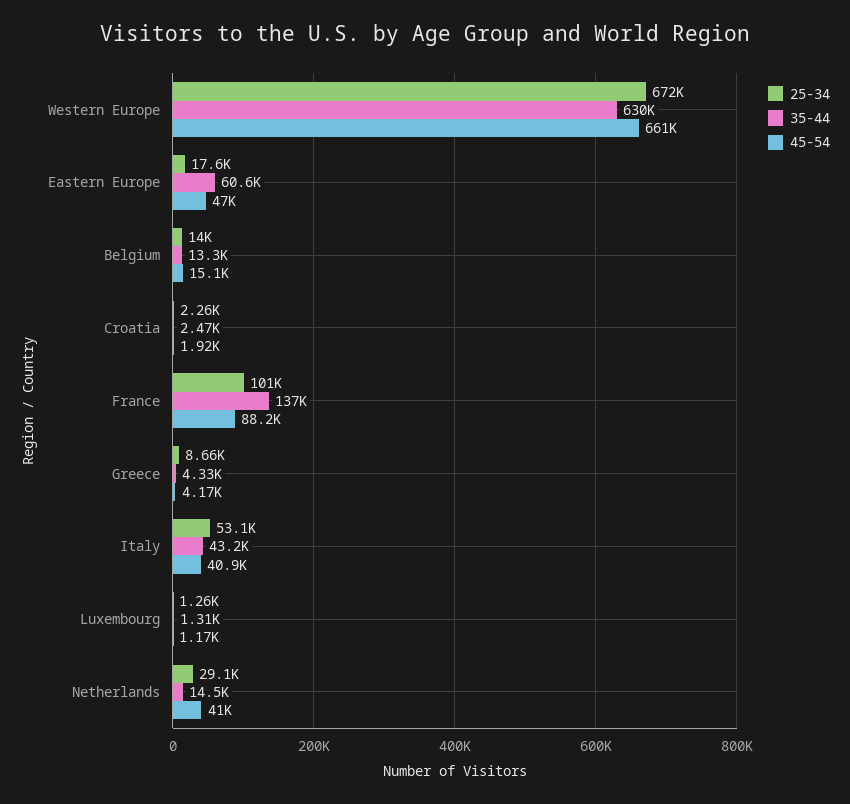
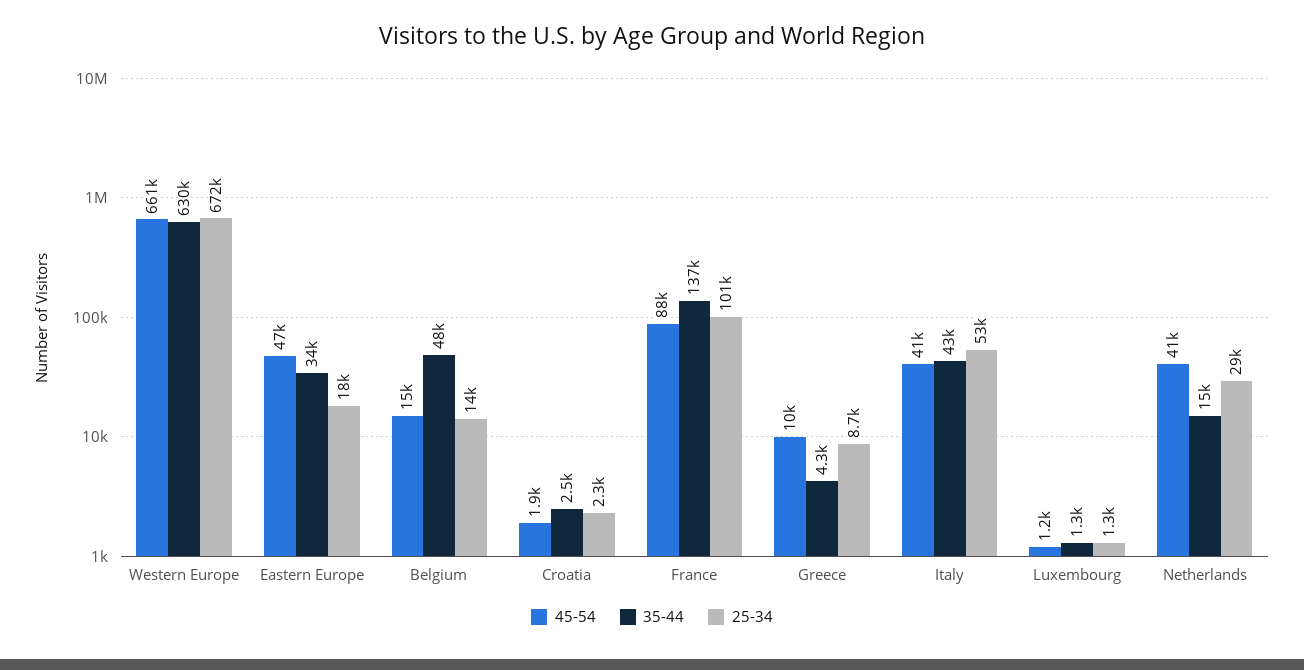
  {
    "25-34": {
      "Western Europe": 672000,
      "Eastern Europe": 17600,
      "Belgium": 14000,
      "Croatia": 2260,
      "France": 101000,
      "Greece": 8660,
      "Italy": 53100,
      "Luxembourg": 1260,
      "Netherlands": 29100
    },
    "35-44": {
      "Western Europe": 630000,
-     "Eastern Europe": 60600,
+     "Eastern Europe": 34000,
-     "Belgium": 13300,
+     "Belgium": 48000,
      "Croatia": 2470,
      "France": 137000,
      "Greece": 4330,
      "Italy": 43200,
      "Luxembourg": 1310,
      "Netherlands": 14500
    },
    "45-54": {
      "Western Europe": 661000,
      "Eastern Europe": 47000,
      "Belgium": 15100,
      "Croatia": 1920,
      "France": 88200,
-     "Greece": 4170,
+     "Greece": 10000,
      "Italy": 40900,
      "Luxembourg": 1170,
      "Netherlands": 41000
    }
  }

